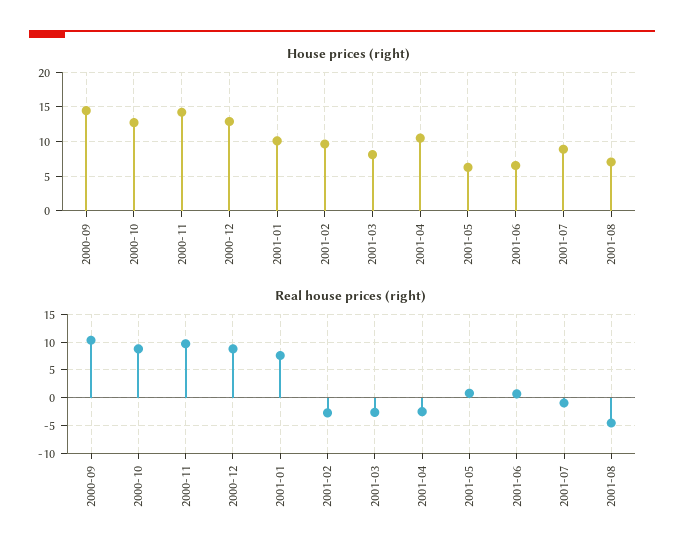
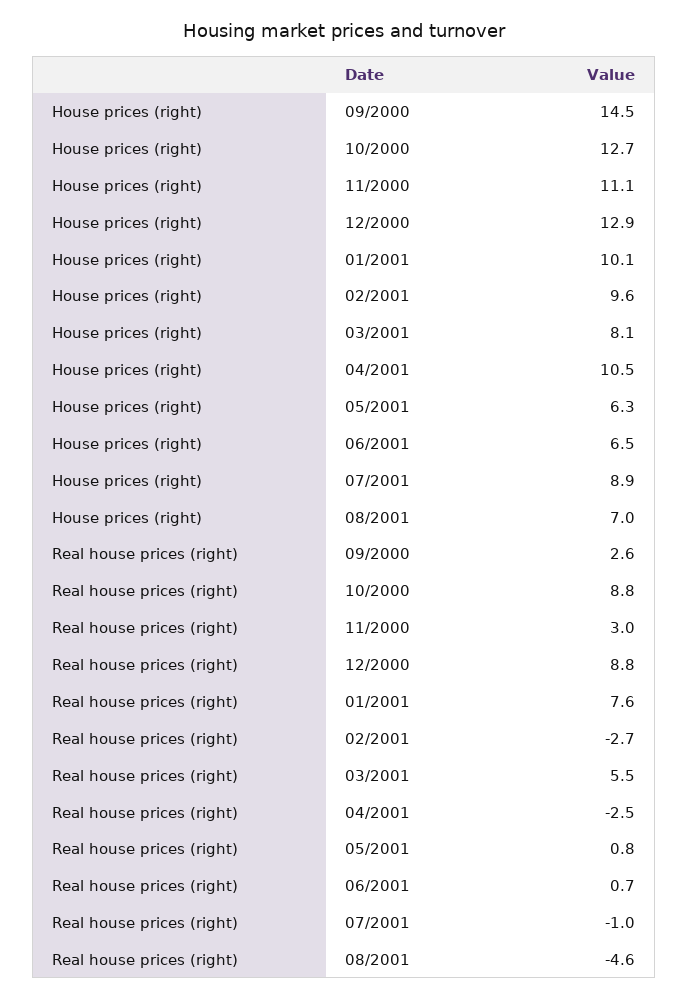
  {
    "House prices (right)": {
      "2000-09": 14.5,
      "2000-10": 12.7,
-     "2000-11": 14,
+     "2000-11": 11.1,
      "2000-12": 12.9,
      "2001-01": 10.1,
      "2001-02": 9.6,
      "2001-03": 8.1,
      "2001-04": 10.5,
      "2001-05": 6.3,
      "2001-06": 6.5,
      "2001-07": 8.9,
      "2001-08": 7
    },
    "Real house prices (right)": {
-     "2000-09": 10,
+     "2000-09": 2.6,
      "2000-10": 8.8,
-     "2000-11": 10,
+     "2000-11": 3,
      "2000-12": 8.8,
      "2001-01": 7.6,
      "2001-02": -2.7,
-     "2001-03": -2.5,
+     "2001-03": 5.5,
      "2001-04": -2.5,
      "2001-05": 0.8,
      "2001-06": 0.7,
      "2001-07": -1,
      "2001-08": -4.6
    }
  }

